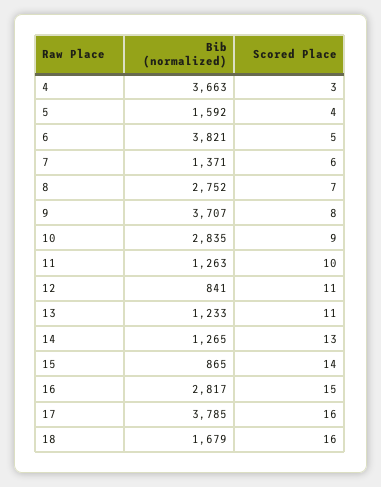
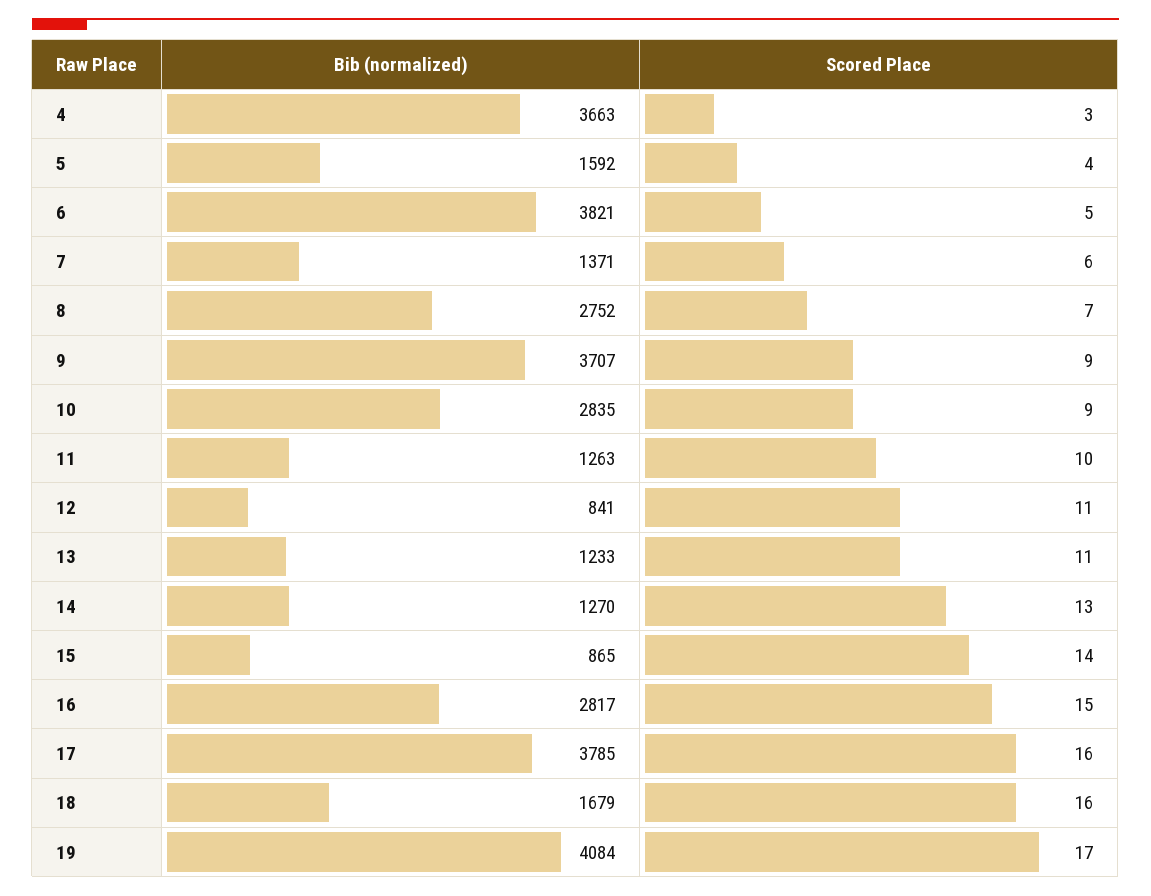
  {
    "Bib (normalized)": {
      "4": 3663,
      "5": 1592,
      "6": 3821,
      "7": 1371,
      "8": 2752,
      "9": 3707,
      "10": 2835,
      "11": 1263,
      "12": 841,
      "13": 1233,
-     "14": 1265,
+     "14": 1270,
      "15": 865,
      "16": 2817,
      "17": 3785,
-     "18": 1679
+     "18": 1679,
+     "19": 4084
    },
    "Scored Place": {
      "4": 3,
      "5": 4,
      "6": 5,
      "7": 6,
      "8": 7,
-     "9": 8,
+     "9": 9,
      "10": 9,
      "11": 10,
      "12": 11,
      "13": 11,
      "14": 13,
      "15": 14,
      "16": 15,
      "17": 16,
-     "18": 16
+     "18": 16,
+     "19": 17
    }
  }

